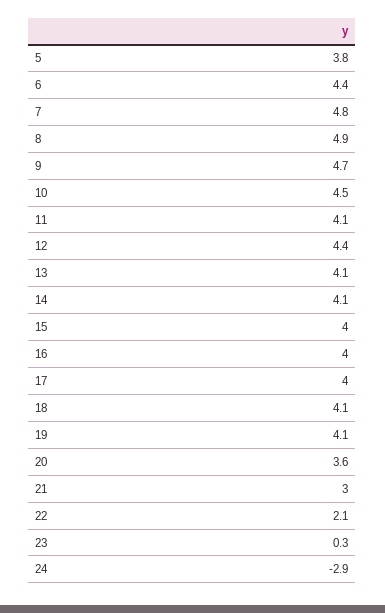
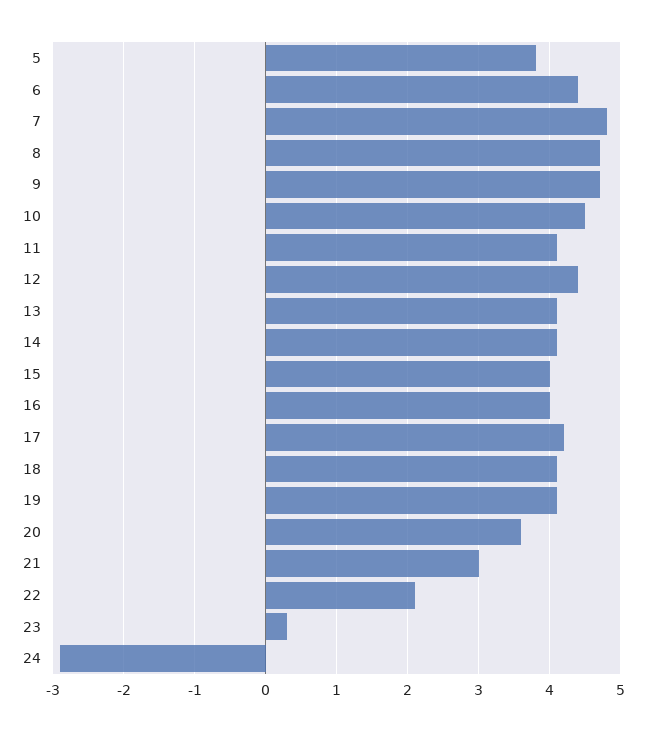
  {
    "5": 3.8,
    "6": 4.4,
    "7": 4.8,
-   "8": 4.9,
+   "8": 4.7,
    "9": 4.7,
    "10": 4.5,
    "11": 4.1,
    "12": 4.4,
    "13": 4.1,
    "14": 4.1,
    "15": 4,
    "16": 4,
-   "17": 4,
+   "17": 4.2,
    "18": 4.1,
    "19": 4.1,
    "20": 3.6,
    "21": 3,
    "22": 2.1,
    "23": 0.3,
    "24": -2.9
  }

